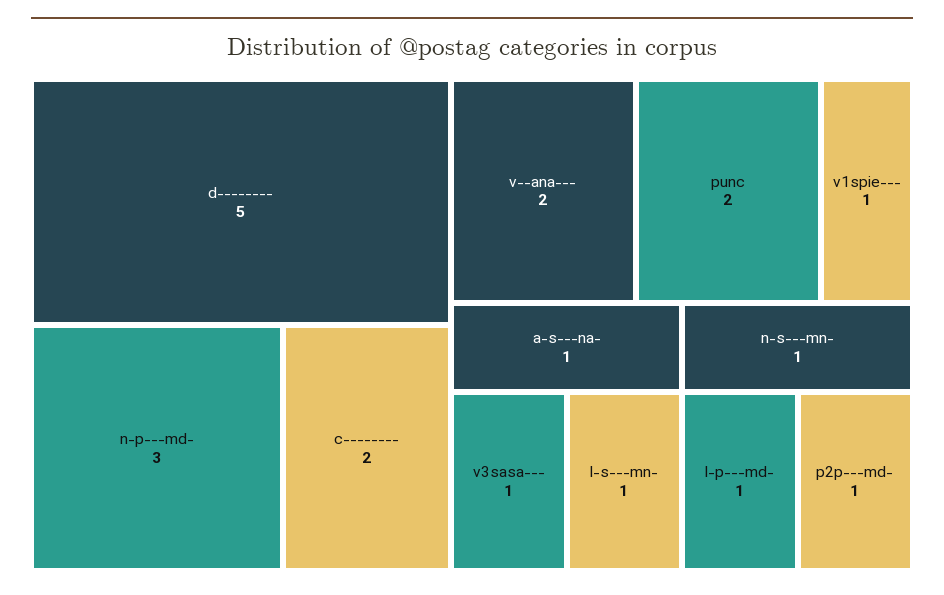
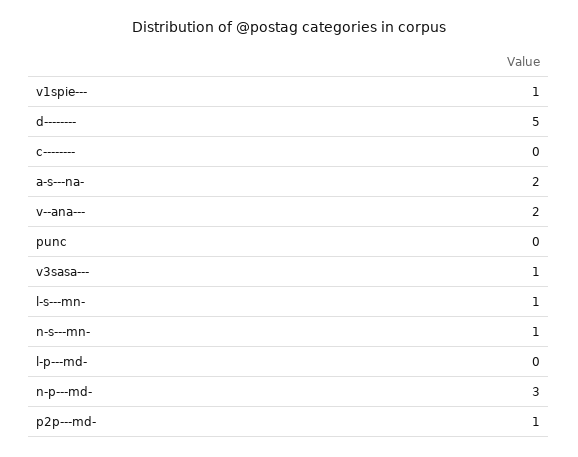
  {
    "d--------": 5,
    "n-p---md-": 3,
-   "c--------": 2,
+   "c--------": 0,
    "v--ana---": 2,
-   "punc": 2,
+   "punc": 0,
    "v1spie---": 1,
-   "a-s---na-": 1,
+   "a-s---na-": 2,
    "v3sasa---": 1,
    "l-s---mn-": 1,
    "n-s---mn-": 1,
-   "l-p---md-": 1,
+   "l-p---md-": 0,
    "p2p---md-": 1
  }

